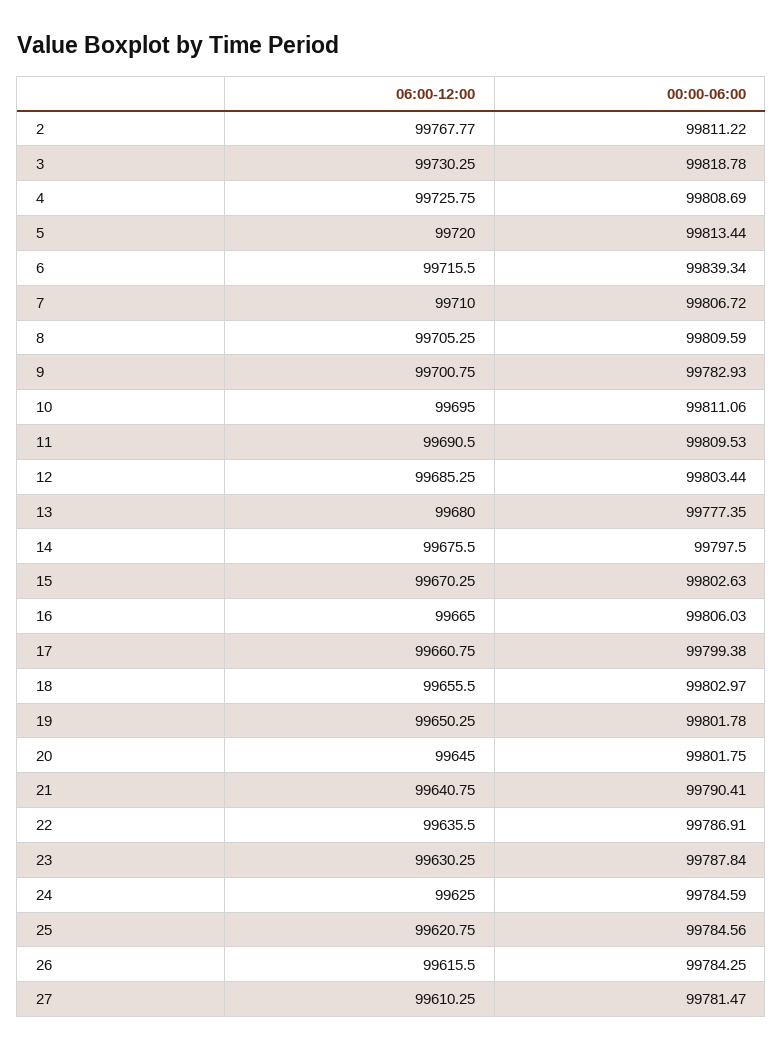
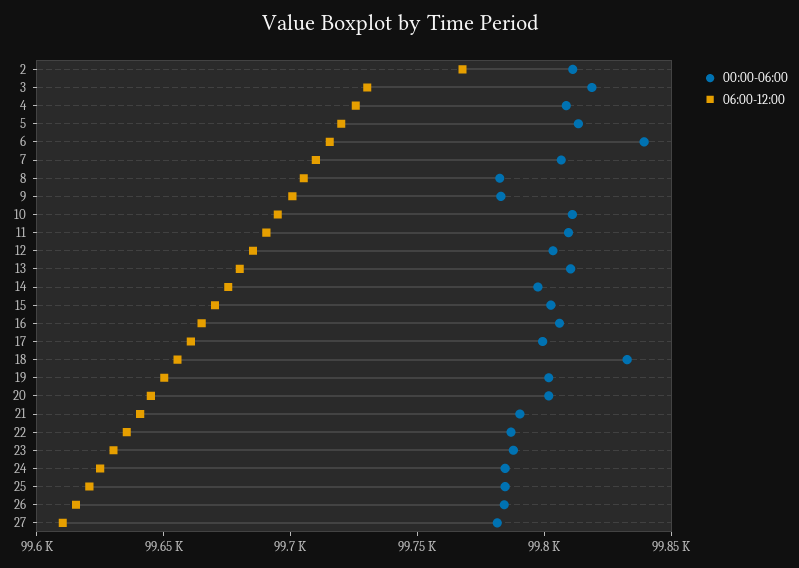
  {
    "06:00-12:00": {
      "2": 99767.77,
      "3": 99730.25,
      "4": 99725.75,
      "5": 99720,
      "6": 99715.5,
      "7": 99710,
      "8": 99705.25,
      "9": 99700.75,
      "10": 99695,
      "11": 99690.5,
      "12": 99685.25,
      "13": 99680,
      "14": 99675.5,
      "15": 99670.25,
      "16": 99665,
      "17": 99660.75,
      "18": 99655.5,
      "19": 99650.25,
      "20": 99645,
      "21": 99640.75,
      "22": 99635.5,
      "23": 99630.25,
      "24": 99625,
      "25": 99620.75,
      "26": 99615.5,
      "27": 99610.25
    },
    "00:00-06:00": {
      "2": 99811.22,
      "3": 99818.78,
      "4": 99808.69,
      "5": 99813.44,
      "6": 99839.34,
      "7": 99806.72,
-     "8": 99809.59,
+     "8": 99780,
      "9": 99782.93,
      "10": 99811.06,
      "11": 99809.53,
      "12": 99803.44,
-     "13": 99777.35,
+     "13": 99810,
      "14": 99797.5,
      "15": 99802.63,
      "16": 99806.03,
      "17": 99799.38,
-     "18": 99802.97,
+     "18": 99830,
      "19": 99801.78,
      "20": 99801.75,
      "21": 99790.41,
      "22": 99786.91,
      "23": 99787.84,
      "24": 99784.59,
      "25": 99784.56,
      "26": 99784.25,
      "27": 99781.47
    }
  }

